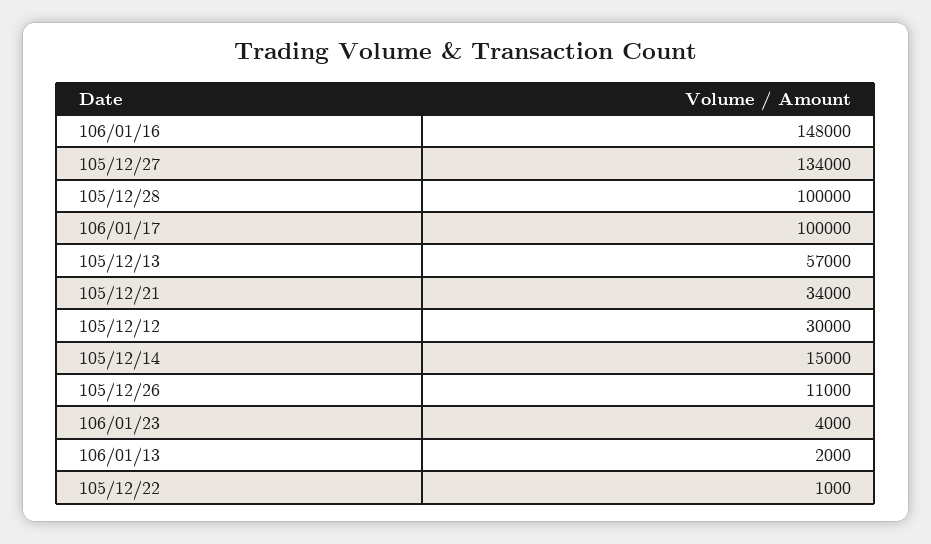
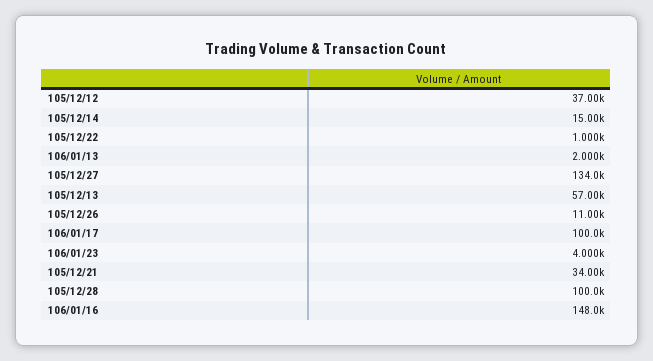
  {
    "106/01/16": 148000,
    "105/12/27": 134000,
    "105/12/28": 100000,
    "106/01/17": 100000,
    "105/12/13": 57000,
    "105/12/21": 34000,
-   "105/12/12": 30000,
+   "105/12/12": 37000,
    "105/12/14": 15000,
    "105/12/26": 11000,
    "106/01/23": 4000,
    "106/01/13": 2000,
    "105/12/22": 1000
  }

